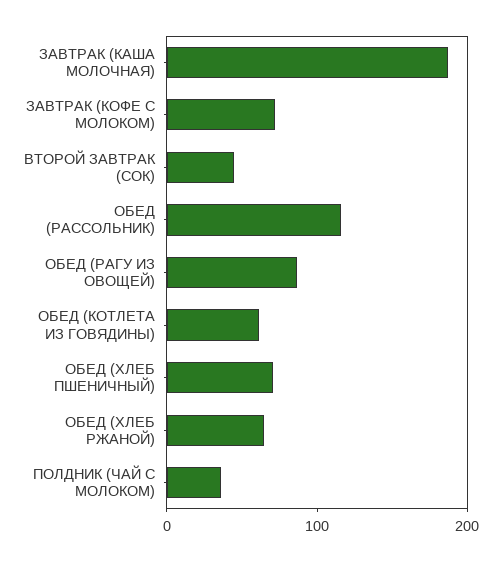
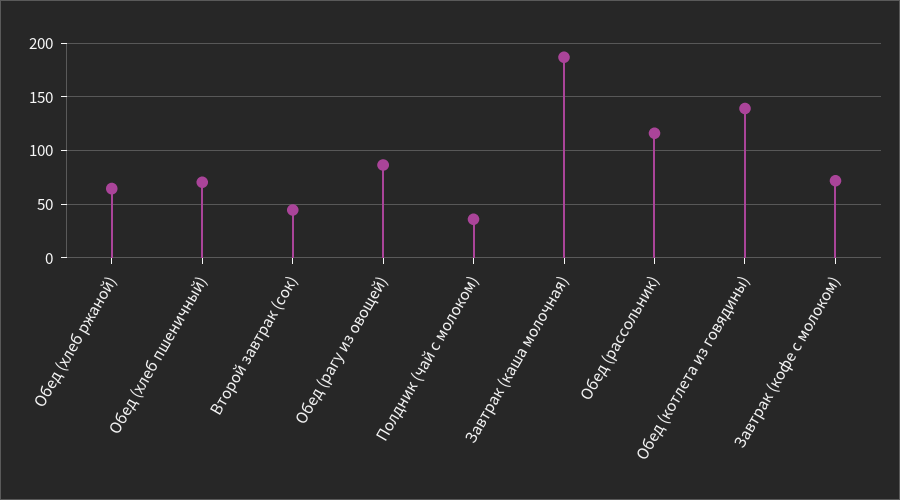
  {
    "ЗАВТРАК (КАША МОЛОЧНАЯ)": 190,
    "ЗАВТРАК (КОФЕ С МОЛОКОМ)": 70,
    "ВТОРОЙ ЗАВТРАК (СОК)": 40,
    "ОБЕД (РАССОЛЬНИК)": 120,
    "ОБЕД (РАГУ ИЗ ОВОЩЕЙ)": 90,
-   "ОБЕД (КОТЛЕТА ИЗ ГОВЯДИНЫ)": 60,
+   "ОБЕД (КОТЛЕТА ИЗ ГОВЯДИНЫ)": 140,
    "ОБЕД (ХЛЕБ ПШЕНИЧНЫЙ)": 70,
    "ОБЕД (ХЛЕБ РЖАНОЙ)": 60,
    "ПОЛДНИК (ЧАЙ С МОЛОКОМ)": 40
  }

